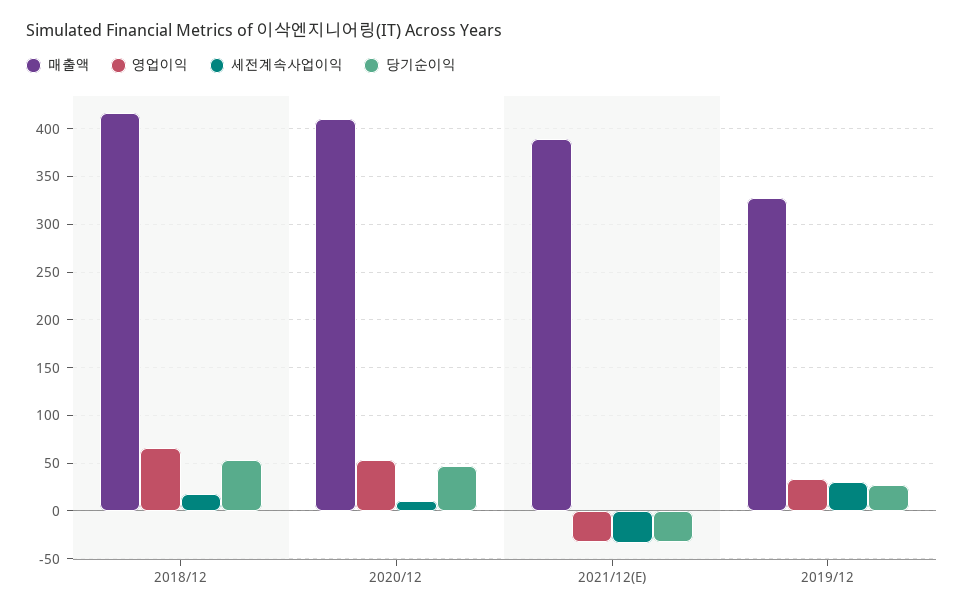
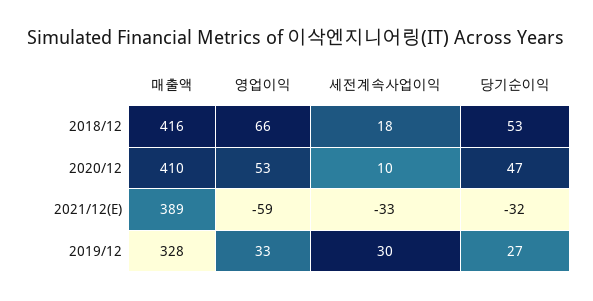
  {
    "매출액": {
      "2018/12": 416,
      "2020/12": 410,
      "2021/12(E)": 389,
      "2019/12": 328
    },
    "영업이익": {
      "2018/12": 66,
      "2020/12": 53,
-     "2021/12(E)": -30,
+     "2021/12(E)": -59,
      "2019/12": 33
    },
    "세전계속사업이익": {
      "2018/12": 18,
      "2020/12": 10,
      "2021/12(E)": -33,
      "2019/12": 30
    },
    "당기순이익": {
      "2018/12": 53,
      "2020/12": 47,
      "2021/12(E)": -32,
      "2019/12": 27
    }
  }

